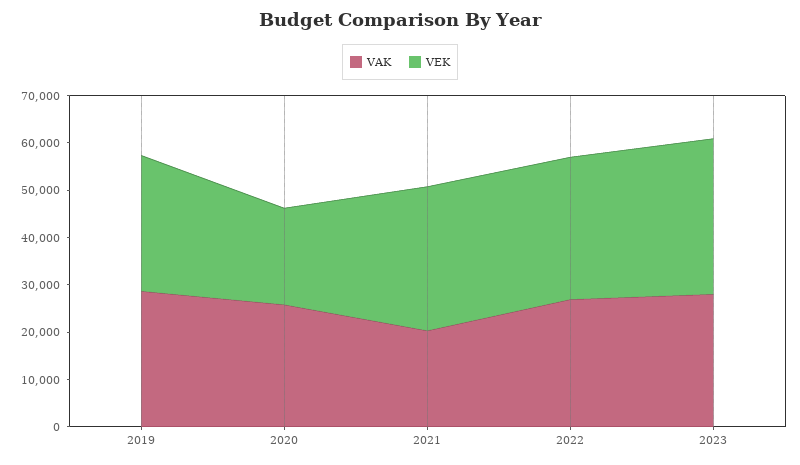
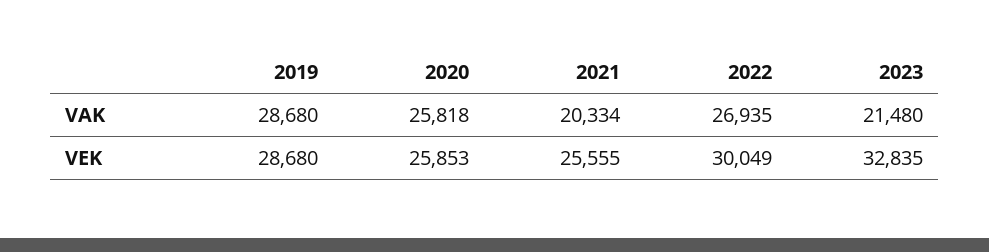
  {
    "VAK": {
      "2019": 28680,
      "2020": 25818,
      "2021": 20334,
      "2022": 26935,
-     "2023": 28000
+     "2023": 21480
    },
    "VEK": {
      "2019": 28680,
-     "2020": 20000,
+     "2020": 25853,
-     "2021": 30000,
+     "2021": 25555,
      "2022": 30049,
      "2023": 32835
    }
  }

